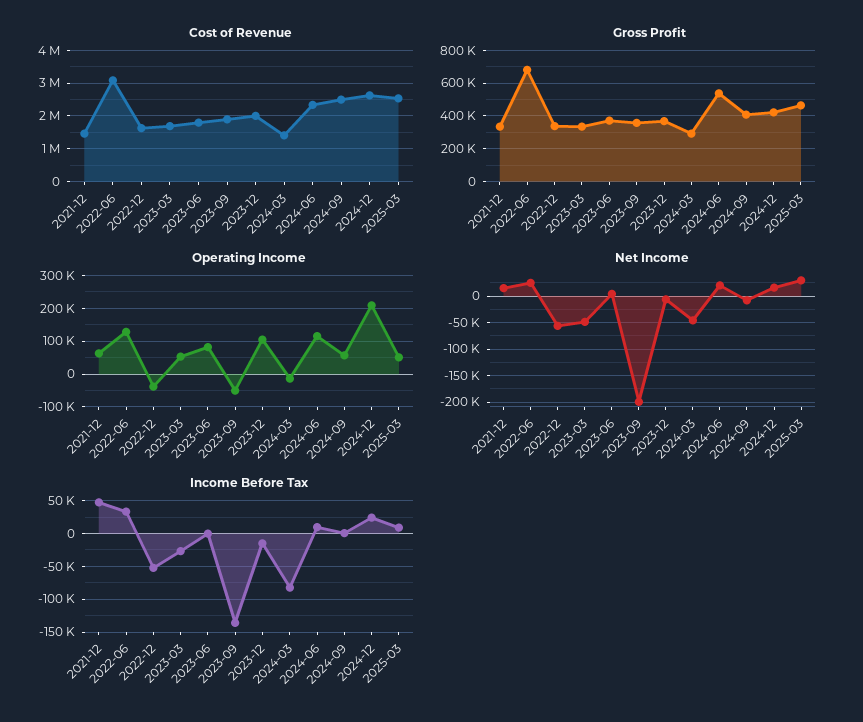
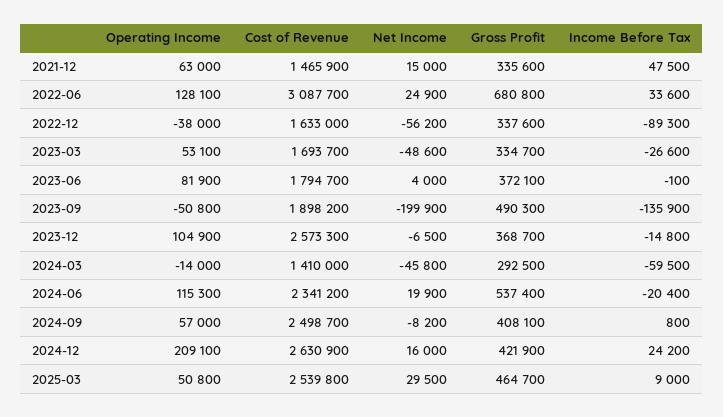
  {
    "Cost of Revenue": {
      "2021-12": 1465900,
      "2022-06": 3087700,
      "2022-12": 1633000,
      "2023-03": 1693700,
      "2023-06": 1794700,
      "2023-09": 1898200,
-     "2023-12": 2000000,
+     "2023-12": 2573300,
      "2024-03": 1410000,
      "2024-06": 2341200,
      "2024-09": 2498700,
      "2024-12": 2630900,
      "2025-03": 2539800
    },
    "Gross Profit": {
      "2021-12": 335600,
      "2022-06": 680800,
      "2022-12": 337600,
      "2023-03": 334700,
      "2023-06": 372100,
-     "2023-09": 350000,
+     "2023-09": 490300,
      "2023-12": 368700,
      "2024-03": 292500,
      "2024-06": 537400,
      "2024-09": 408100,
      "2024-12": 421900,
      "2025-03": 464700
    },
    "Operating Income": {
      "2021-12": 63000,
      "2022-06": 128100,
      "2022-12": -38000,
      "2023-03": 53100,
      "2023-06": 81900,
      "2023-09": -50800,
      "2023-12": 104900,
      "2024-03": -14000,
      "2024-06": 115300,
      "2024-09": 57000,
      "2024-12": 209100,
      "2025-03": 50800
    },
    "Net Income": {
      "2021-12": 15000,
      "2022-06": 24900,
      "2022-12": -56200,
      "2023-03": -48600,
      "2023-06": 4000,
      "2023-09": -199900,
      "2023-12": -6500,
      "2024-03": -45800,
      "2024-06": 19900,
      "2024-09": -8200,
      "2024-12": 16000,
      "2025-03": 29500
    },
    "Income Before Tax": {
      "2021-12": 47500,
      "2022-06": 33600,
-     "2022-12": -50000,
+     "2022-12": -89300,
      "2023-03": -26600,
      "2023-06": -100,
      "2023-09": -135900,
      "2023-12": -14800,
-     "2024-03": -80000,
+     "2024-03": -59500,
-     "2024-06": 10000,
+     "2024-06": -20400,
      "2024-09": 800,
      "2024-12": 24200,
      "2025-03": 9000
    }
  }

